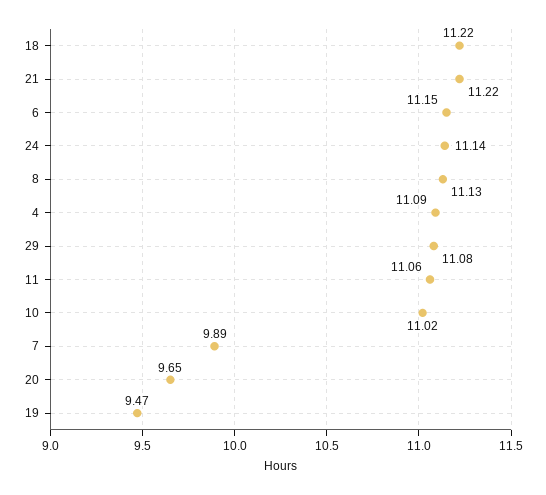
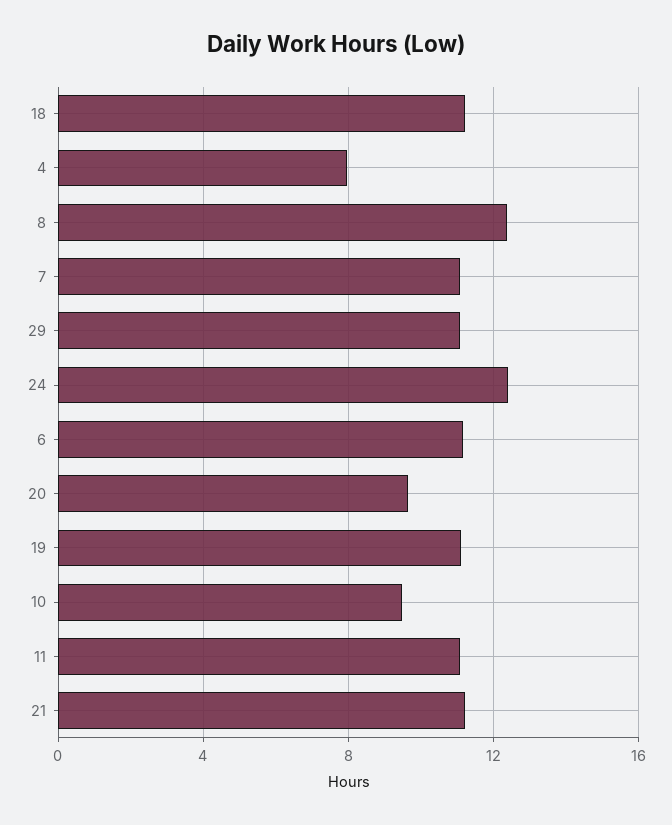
  {
    "18": 11.22,
    "21": 11.22,
    "6": 11.15,
-   "24": 11.14,
+   "24": 12.5,
-   "8": 11.13,
+   "8": 12.5,
-   "4": 11.09,
+   "4": 8,
    "29": 11.08,
    "11": 11.06,
-   "10": 11.02,
+   "10": 9.5,
-   "7": 9.89,
+   "7": 11,
    "20": 9.65,
-   "19": 9.47
+   "19": 11
  }

